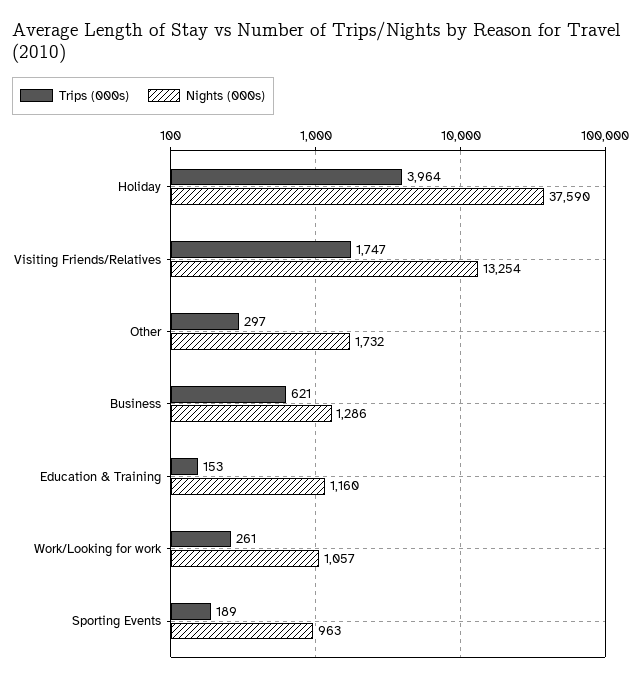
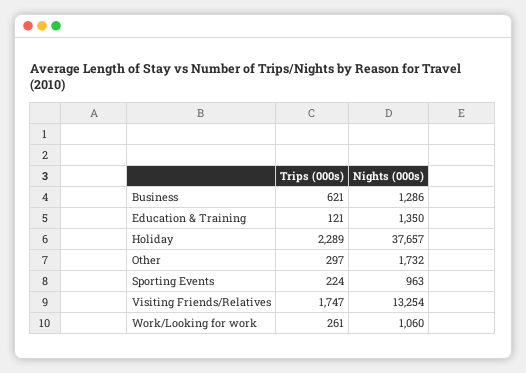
  {
    "Trips (000s)": {
-     "Holiday": 3964,
+     "Holiday": 2289,
      "Visiting Friends/Relatives": 1747,
      "Other": 297,
      "Business": 621,
-     "Education & Training": 153,
+     "Education & Training": 121,
      "Work/Looking for work": 261,
-     "Sporting Events": 189
+     "Sporting Events": 224
    },
    "Nights (000s)": {
-     "Holiday": 37590,
+     "Holiday": 37657,
      "Visiting Friends/Relatives": 13254,
      "Other": 1732,
      "Business": 1286,
-     "Education & Training": 1160,
+     "Education & Training": 1350,
-     "Work/Looking for work": 1057,
+     "Work/Looking for work": 1060,
      "Sporting Events": 963
    }
  }

